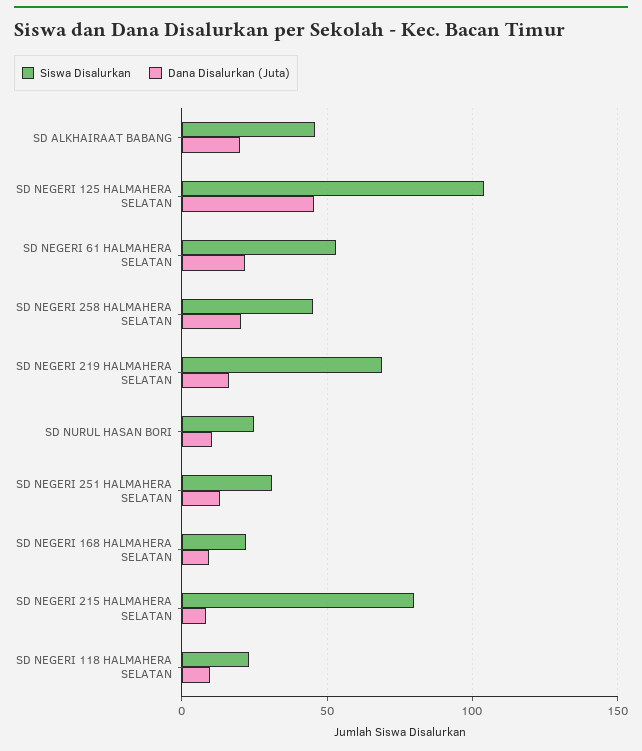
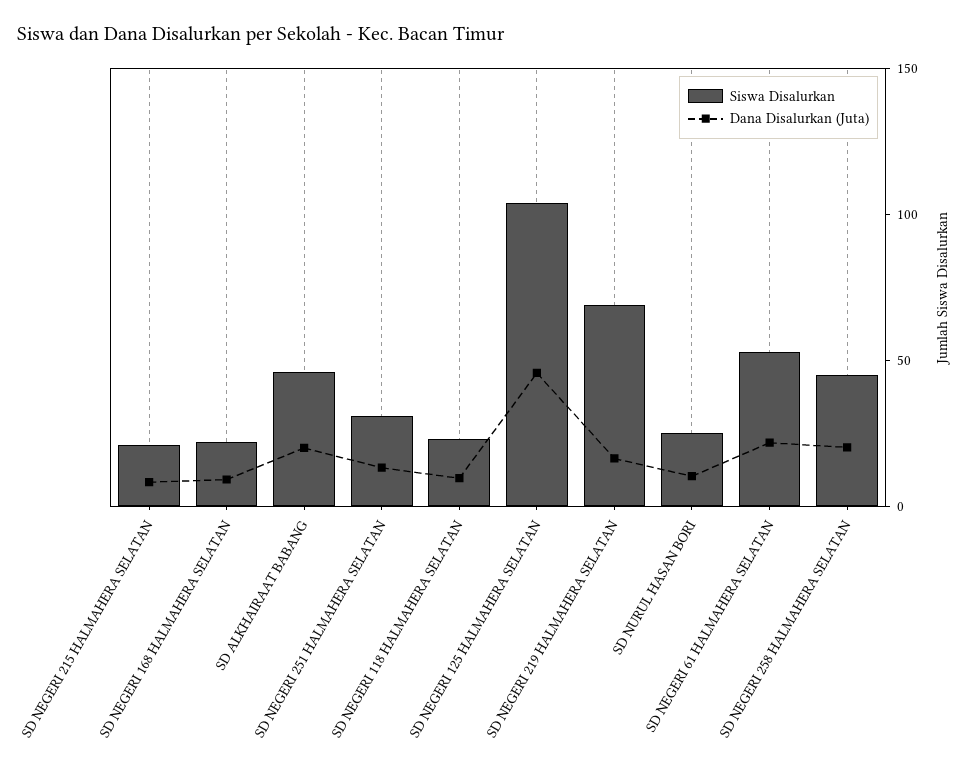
  {
    "Siswa Disalurkan": {
      "SD ALKHAIRAAT BABANG": 45,
      "SD NEGERI 125 HALMAHERA SELATAN": 105,
      "SD NEGERI 61 HALMAHERA SELATAN": 55,
      "SD NEGERI 258 HALMAHERA SELATAN": 45,
      "SD NEGERI 219 HALMAHERA SELATAN": 70,
      "SD NURUL HASAN BORI": 25,
      "SD NEGERI 251 HALMAHERA SELATAN": 30,
      "SD NEGERI 168 HALMAHERA SELATAN": 20,
-     "SD NEGERI 215 HALMAHERA SELATAN": 80,
+     "SD NEGERI 215 HALMAHERA SELATAN": 20,
      "SD NEGERI 118 HALMAHERA SELATAN": 25
    },
    "Dana Disalurkan (Juta)": {
      "SD ALKHAIRAAT BABANG": 20,
      "SD NEGERI 125 HALMAHERA SELATAN": 45,
      "SD NEGERI 61 HALMAHERA SELATAN": 20,
      "SD NEGERI 258 HALMAHERA SELATAN": 20,
      "SD NEGERI 219 HALMAHERA SELATAN": 15,
      "SD NURUL HASAN BORI": 10,
      "SD NEGERI 251 HALMAHERA SELATAN": 15,
      "SD NEGERI 168 HALMAHERA SELATAN": 10,
      "SD NEGERI 215 HALMAHERA SELATAN": 10,
      "SD NEGERI 118 HALMAHERA SELATAN": 10
    }
  }

